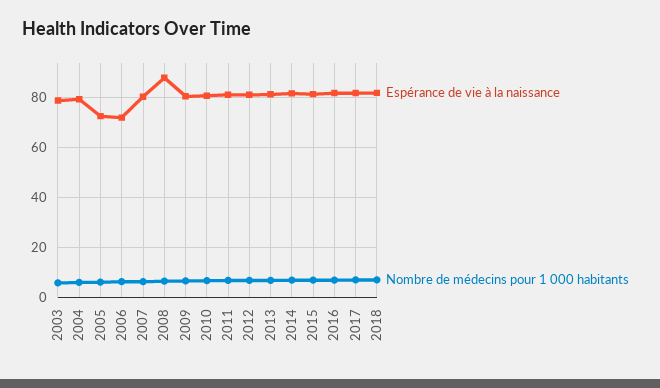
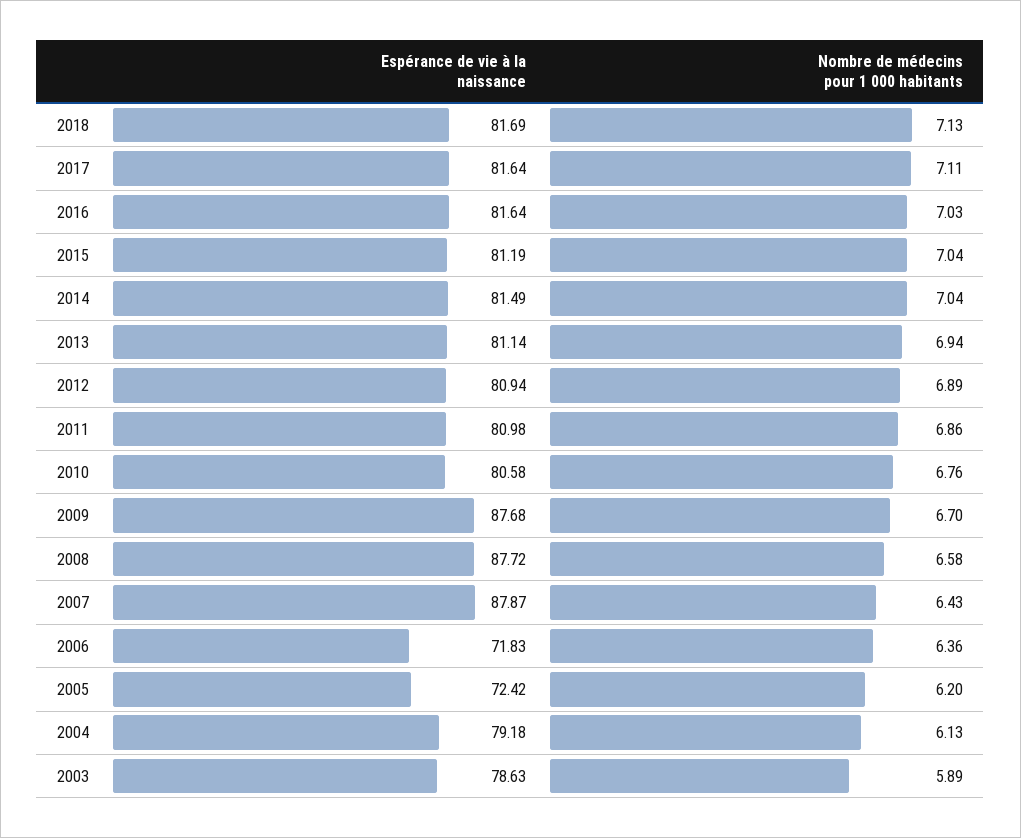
  {
    "Espérance de vie à la naissance": {
      "2003": 78.63,
      "2004": 79.18,
      "2005": 72.42,
      "2006": 71.83,
-     "2007": 80,
+     "2007": 87.87,
      "2008": 87.72,
-     "2009": 80,
+     "2009": 87.68,
      "2010": 80.58,
      "2011": 80.98,
      "2012": 80.94,
      "2013": 81.14,
      "2014": 81.49,
      "2015": 81.19,
      "2016": 81.64,
      "2017": 81.64,
      "2018": 81.69
    },
    "Nombre de médecins pour 1 000 habitants": {
      "2003": 5.89,
      "2004": 6.13,
      "2005": 6.2,
      "2006": 6.36,
      "2007": 6.43,
      "2008": 6.58,
      "2009": 6.7,
      "2010": 6.76,
      "2011": 6.86,
      "2012": 6.89,
      "2013": 6.94,
      "2014": 7.04,
      "2015": 7.04,
      "2016": 7.03,
      "2017": 7.11,
      "2018": 7.13
    }
  }

